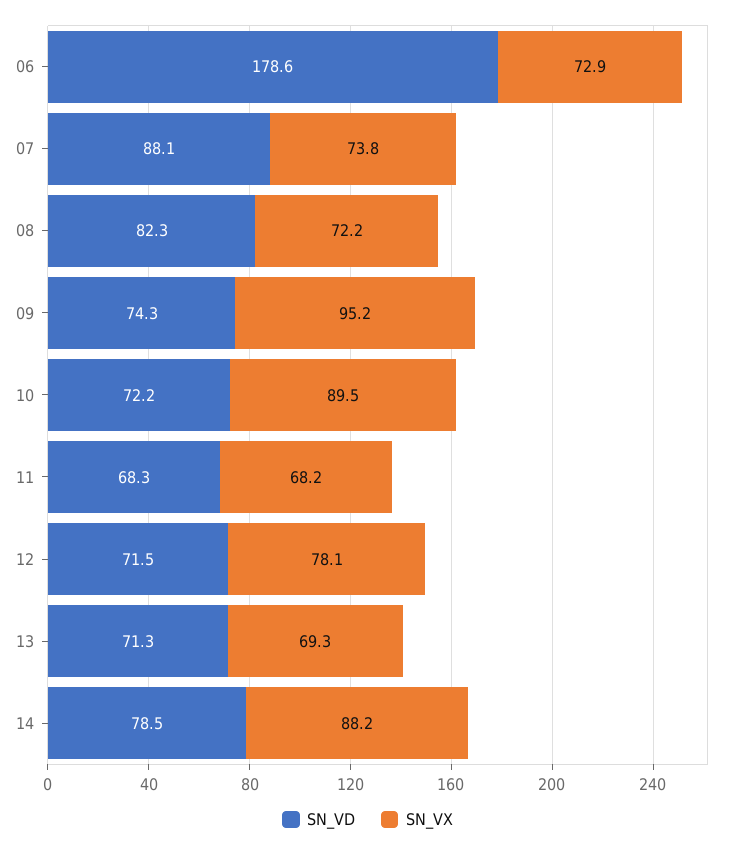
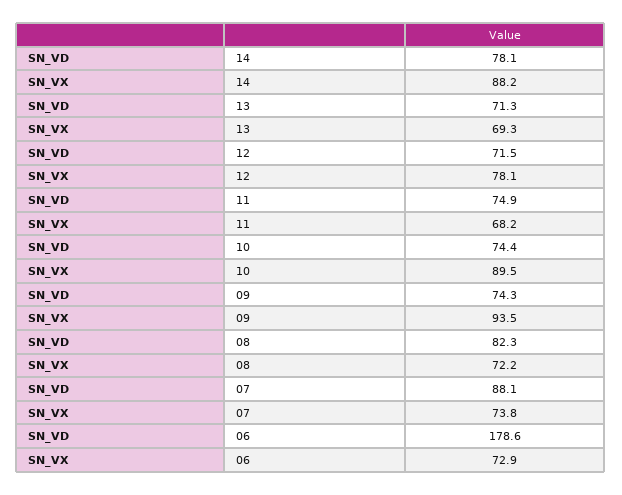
  {
    "SN_VD": {
      "06": 178.6,
      "07": 88.1,
      "08": 82.3,
      "09": 74.3,
-     "10": 72.2,
+     "10": 74.4,
-     "11": 68.3,
+     "11": 74.9,
      "12": 71.5,
      "13": 71.3,
-     "14": 78.5
+     "14": 78.1
    },
    "SN_VX": {
      "06": 72.9,
      "07": 73.8,
      "08": 72.2,
-     "09": 95.2,
+     "09": 93.5,
      "10": 89.5,
      "11": 68.2,
      "12": 78.1,
      "13": 69.3,
      "14": 88.2
    }
  }

